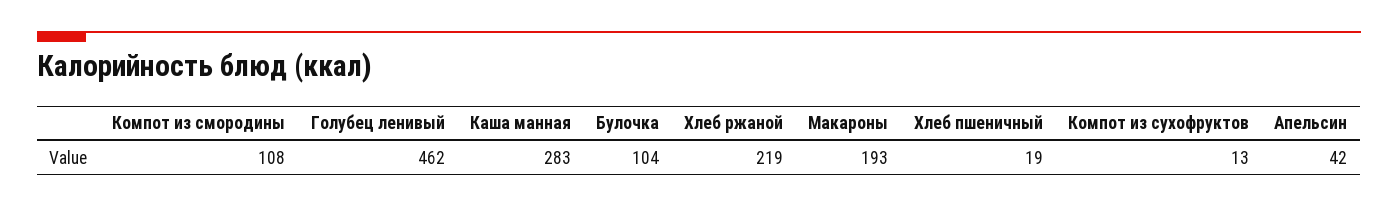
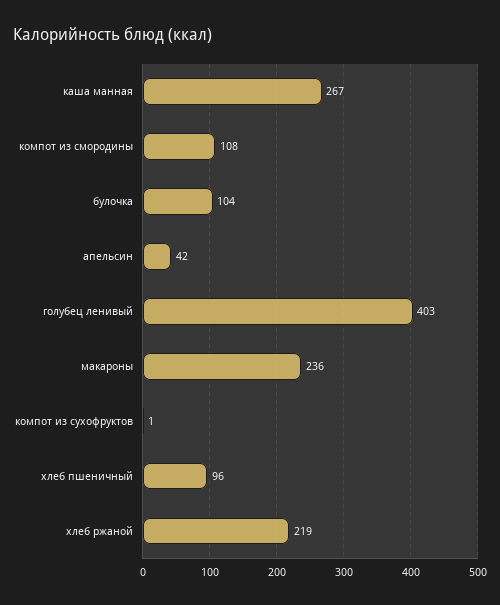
  {
    "Компот из смородины": 108,
-   "Голубец ленивый": 462,
+   "Голубец ленивый": 403,
-   "Каша манная": 283,
+   "Каша манная": 267,
    "Булочка": 104,
    "Хлеб ржаной": 219,
-   "Макароны": 193,
+   "Макароны": 236,
-   "Хлеб пшеничный": 19,
+   "Хлеб пшеничный": 96,
-   "Компот из сухофруктов": 13,
+   "Компот из сухофруктов": 1,
    "Апельсин": 42
  }

